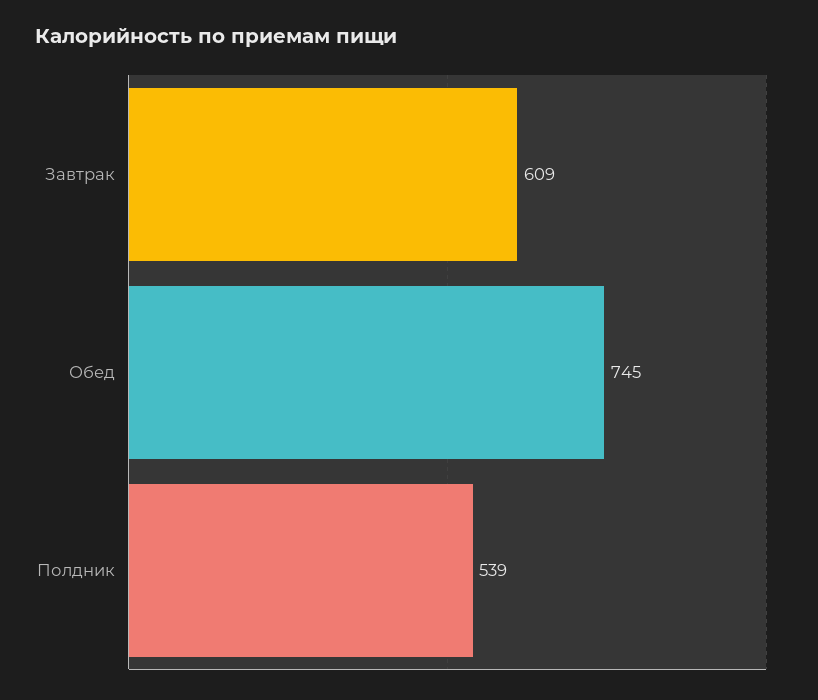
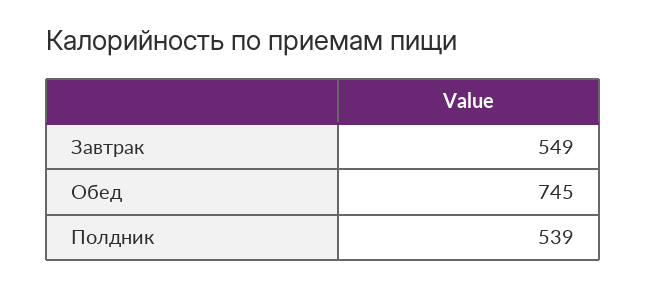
  {
-   "Завтрак": 609,
+   "Завтрак": 549,
    "Обед": 745,
    "Полдник": 539
  }

